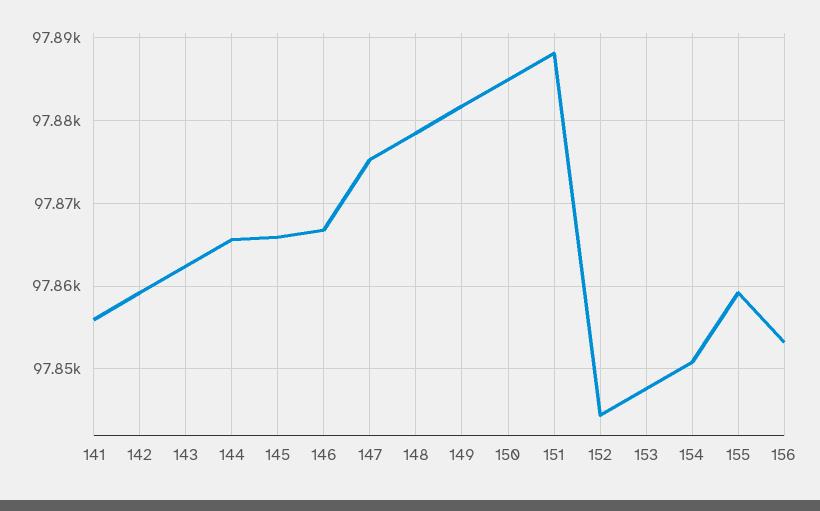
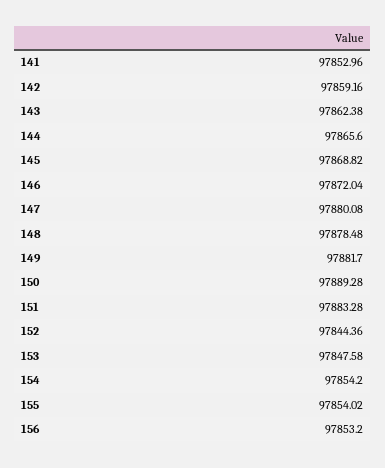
  {
-   "141": 97856,
+   "141": 97852.96,
    "142": 97859.16,
    "143": 97862.38,
    "144": 97865.6,
-   "145": 97866,
+   "145": 97868.82,
-   "146": 97867,
+   "146": 97872.04,
-   "147": 97875,
+   "147": 97880.08,
    "148": 97878.48,
    "149": 97881.7,
-   "150": 97885,
+   "150": 97889.28,
-   "151": 97888,
+   "151": 97883.28,
    "152": 97844.36,
    "153": 97847.58,
-   "154": 97851,
+   "154": 97854.2,
-   "155": 97859,
+   "155": 97854.02,
    "156": 97853.2
  }

